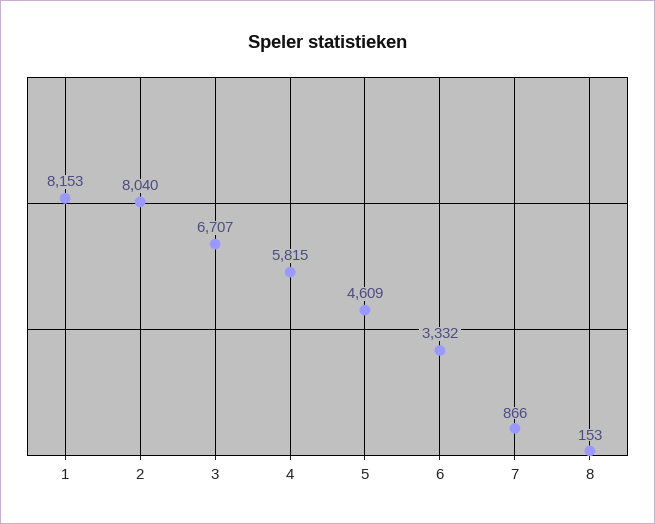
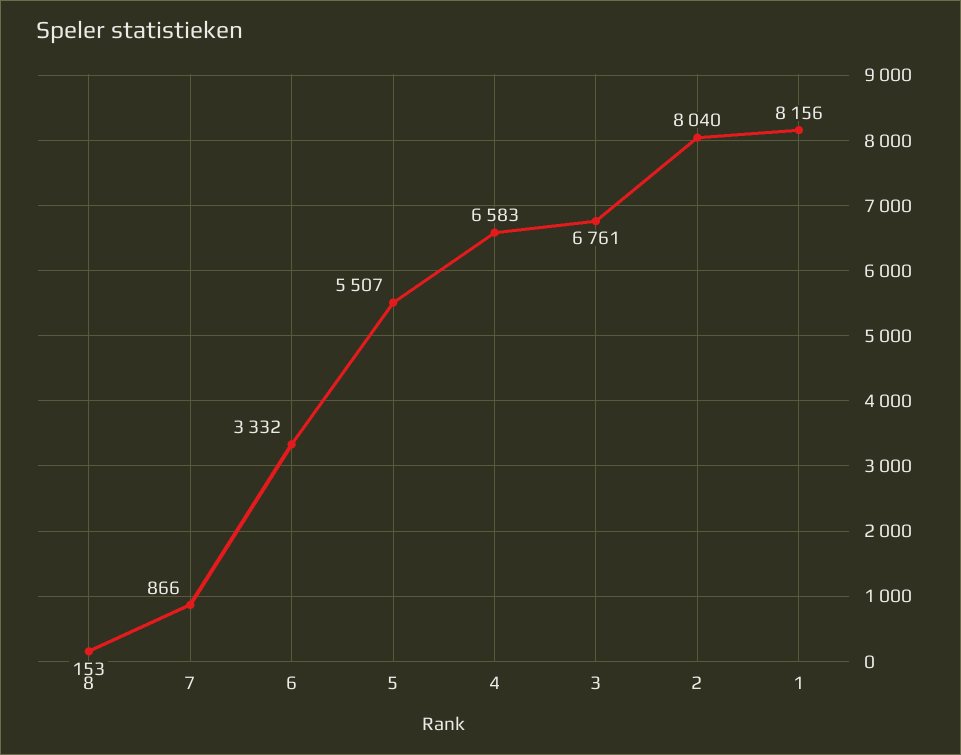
  {
-   "1": 8153,
+   "1": 8156,
    "2": 8040,
-   "3": 6707,
+   "3": 6761,
-   "4": 5815,
+   "4": 6583,
-   "5": 4609,
+   "5": 5507,
    "6": 3332,
    "7": 866,
    "8": 153
  }

